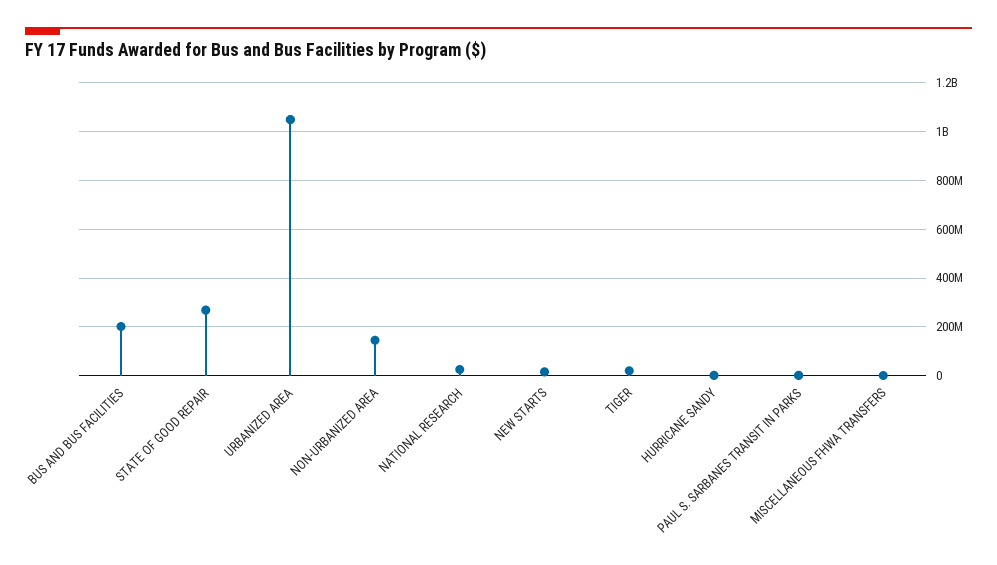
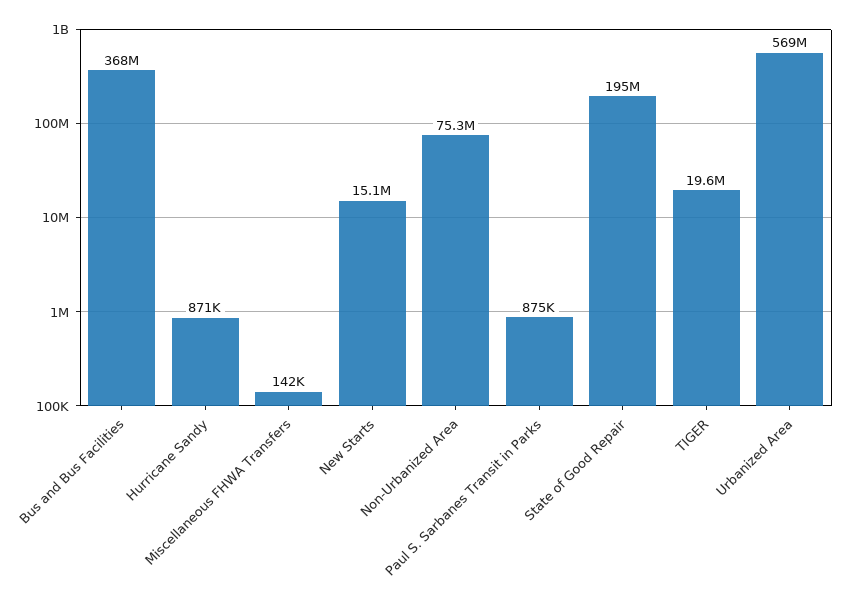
  {
-   "BUS AND BUS FACILITIES": 200000000,
+   "BUS AND BUS FACILITIES": 368000000,
-   "STATE OF GOOD REPAIR": 275000000,
+   "STATE OF GOOD REPAIR": 195000000,
-   "URBANIZED AREA": 1050000000,
+   "URBANIZED AREA": 569000000,
-   "NON-URBANIZED AREA": 150000000,
+   "NON-URBANIZED AREA": 75300000,
-   "NATIONAL RESEARCH": 25000000,
    "NEW STARTS": 15100000,
    "TIGER": 19600000,
    "HURRICANE SANDY": 871000,
    "PAUL S. SARBANES TRANSIT IN PARKS": 875000,
    "MISCELLANEOUS FHWA TRANSFERS": 142000
  }

